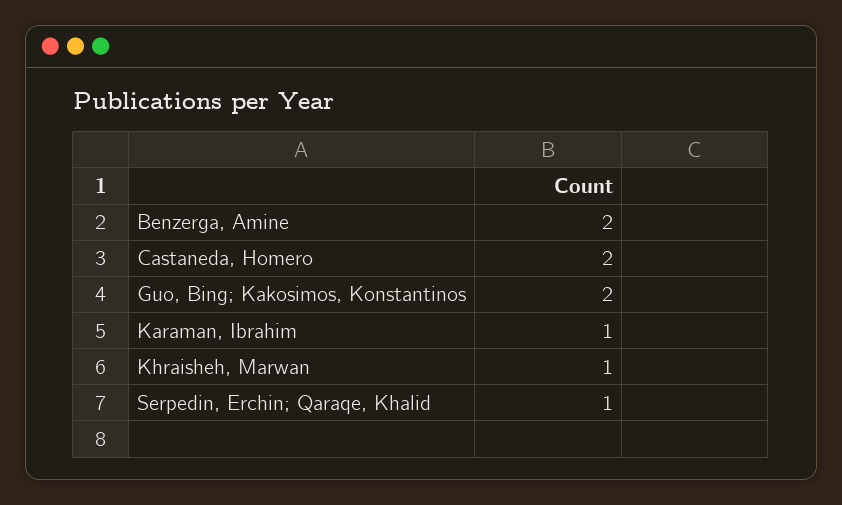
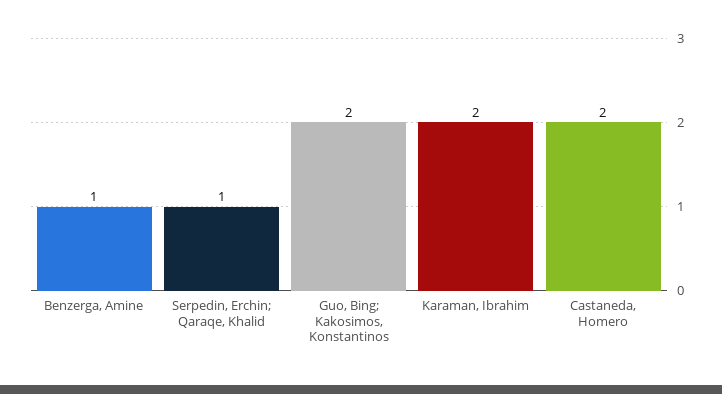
  {
-   "Benzerga, Amine": 2,
+   "Benzerga, Amine": 1,
    "Castaneda, Homero": 2,
    "Guo, Bing; Kakosimos, Konstantinos": 2,
-   "Karaman, Ibrahim": 1,
+   "Karaman, Ibrahim": 2,
-   "Khraisheh, Marwan": 1,
    "Serpedin, Erchin; Qaraqe, Khalid": 1
  }

